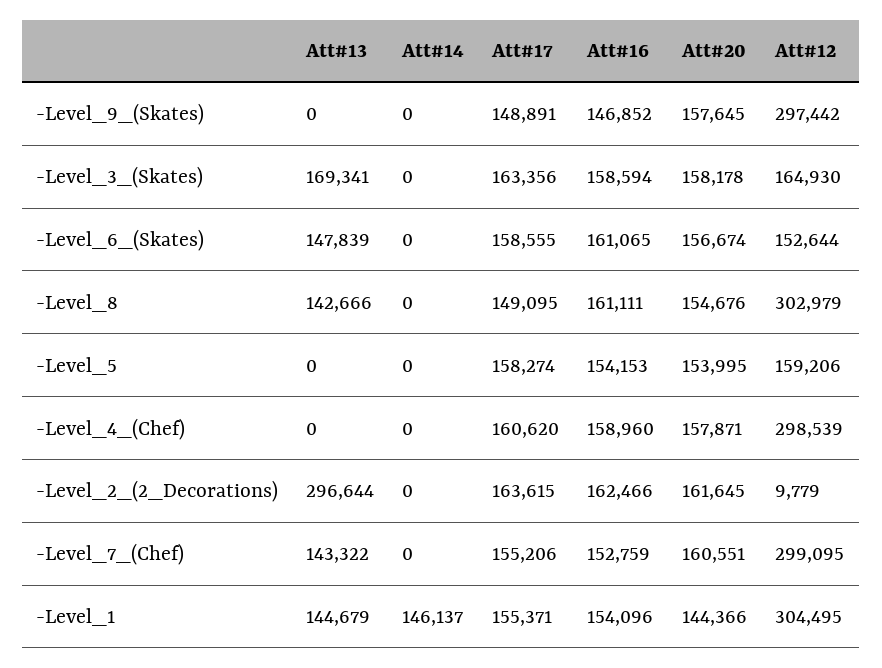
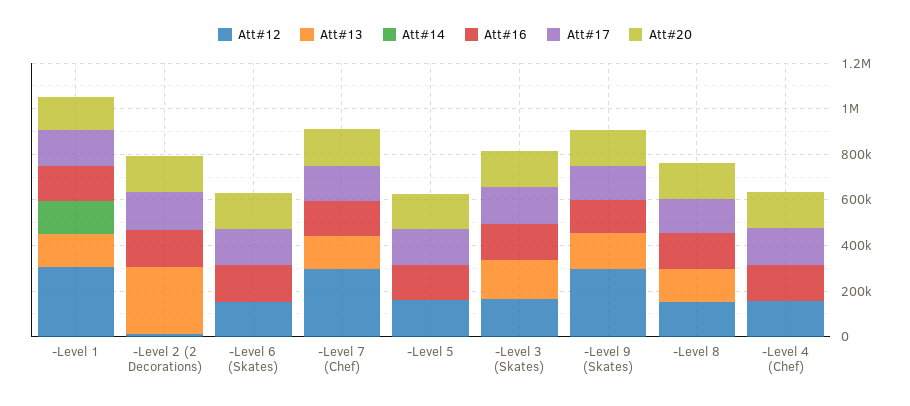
  {
    "Att#13": {
-     "-Level_9_(Skates)": 0,
+     "-Level_9_(Skates)": 150000,
      "-Level_3_(Skates)": 169341,
-     "-Level_6_(Skates)": 147839,
+     "-Level_6_(Skates)": 0,
      "-Level_8": 142666,
      "-Level_5": 0,
      "-Level_4_(Chef)": 0,
      "-Level_2_(2_Decorations)": 296644,
      "-Level_7_(Chef)": 143322,
      "-Level_1": 144679
    },
    "Att#14": {
      "-Level_9_(Skates)": 0,
      "-Level_3_(Skates)": 0,
      "-Level_6_(Skates)": 0,
      "-Level_8": 0,
      "-Level_5": 0,
      "-Level_4_(Chef)": 0,
      "-Level_2_(2_Decorations)": 0,
      "-Level_7_(Chef)": 0,
      "-Level_1": 146137
    },
    "Att#17": {
      "-Level_9_(Skates)": 148891,
      "-Level_3_(Skates)": 163356,
      "-Level_6_(Skates)": 158555,
      "-Level_8": 149095,
      "-Level_5": 158274,
      "-Level_4_(Chef)": 160620,
      "-Level_2_(2_Decorations)": 163615,
      "-Level_7_(Chef)": 155206,
      "-Level_1": 155371
    },
    "Att#16": {
      "-Level_9_(Skates)": 146852,
      "-Level_3_(Skates)": 158594,
      "-Level_6_(Skates)": 161065,
      "-Level_8": 161111,
      "-Level_5": 154153,
      "-Level_4_(Chef)": 158960,
      "-Level_2_(2_Decorations)": 162466,
      "-Level_7_(Chef)": 152759,
      "-Level_1": 154096
    },
    "Att#20": {
      "-Level_9_(Skates)": 157645,
      "-Level_3_(Skates)": 158178,
      "-Level_6_(Skates)": 156674,
      "-Level_8": 154676,
      "-Level_5": 153995,
      "-Level_4_(Chef)": 157871,
      "-Level_2_(2_Decorations)": 161645,
      "-Level_7_(Chef)": 160551,
      "-Level_1": 144366
    },
    "Att#12": {
      "-Level_9_(Skates)": 297442,
      "-Level_3_(Skates)": 164930,
      "-Level_6_(Skates)": 152644,
-     "-Level_8": 302979,
+     "-Level_8": 150000,
      "-Level_5": 159206,
-     "-Level_4_(Chef)": 298539,
+     "-Level_4_(Chef)": 150000,
      "-Level_2_(2_Decorations)": 9779,
      "-Level_7_(Chef)": 299095,
      "-Level_1": 304495
    }
  }

